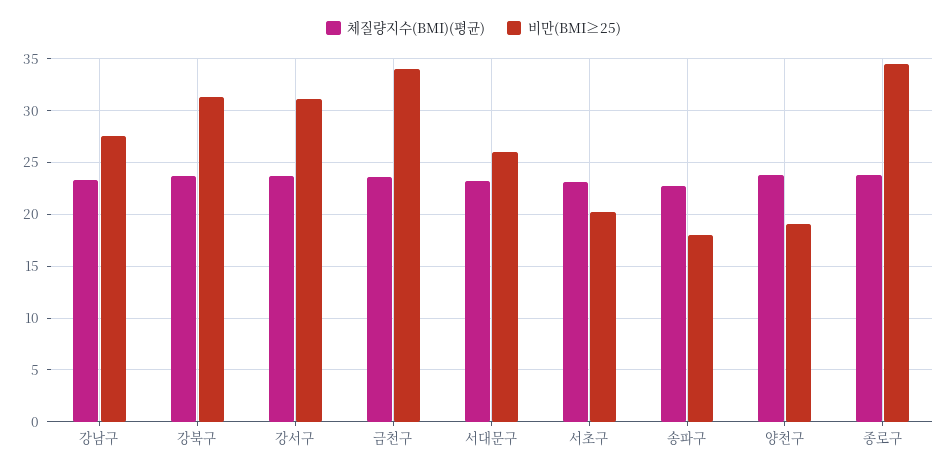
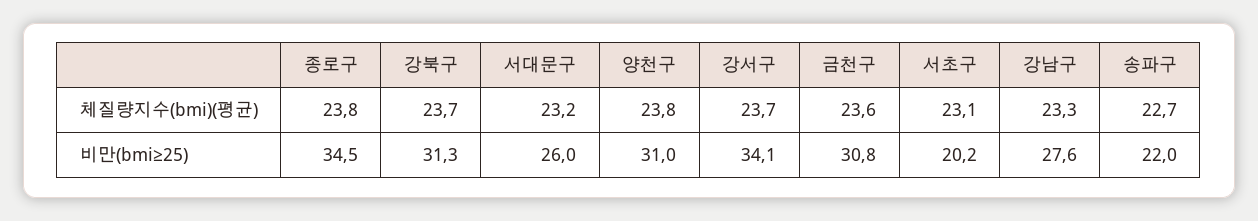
  {
    "체질량지수(BMI)(평균)": {
      "강남구": 23.3,
      "강북구": 23.7,
      "강서구": 23.7,
      "금천구": 23.6,
      "서대문구": 23.2,
      "서초구": 23.1,
      "송파구": 22.7,
      "양천구": 23.8,
      "종로구": 23.8
    },
    "비만(BMI≥25)": {
      "강남구": 27.6,
      "강북구": 31.3,
-     "강서구": 31,
+     "강서구": 34.1,
-     "금천구": 34,
+     "금천구": 30.8,
      "서대문구": 26,
      "서초구": 20.2,
-     "송파구": 18,
+     "송파구": 22,
-     "양천구": 19,
+     "양천구": 31,
      "종로구": 34.5
    }
  }

